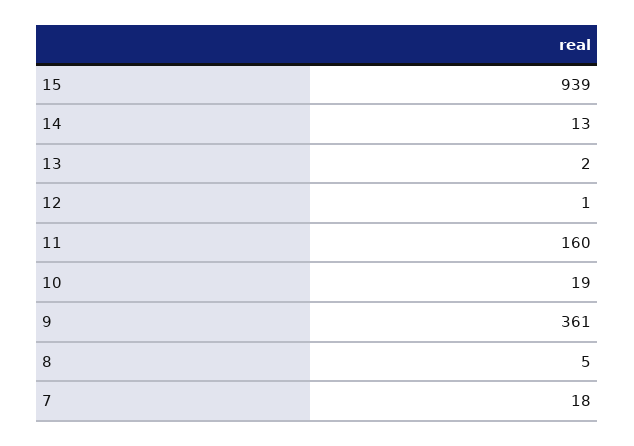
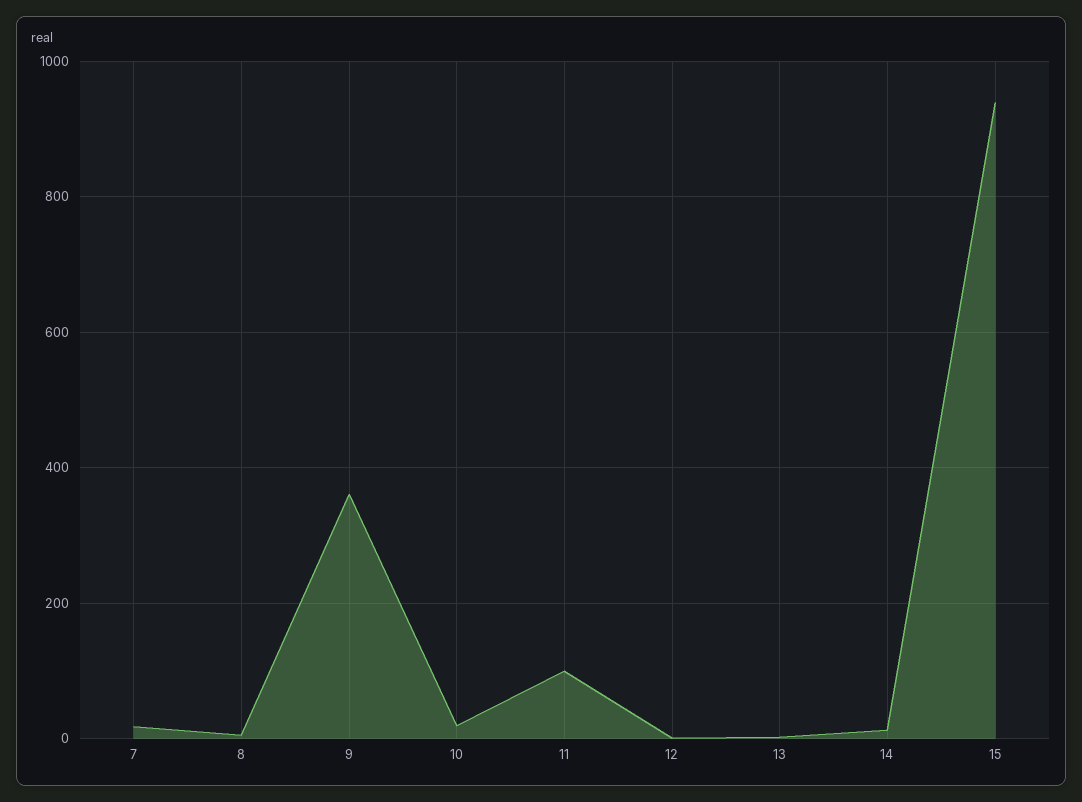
  {
    "15": 939,
    "14": 13,
    "13": 2,
    "12": 1,
-   "11": 160,
+   "11": 100,
    "10": 19,
    "9": 361,
    "8": 5,
    "7": 18
  }

